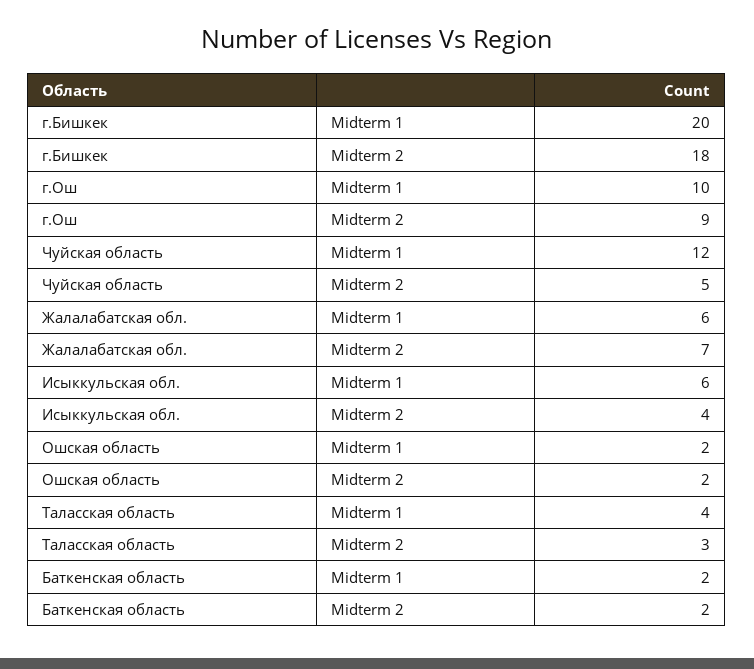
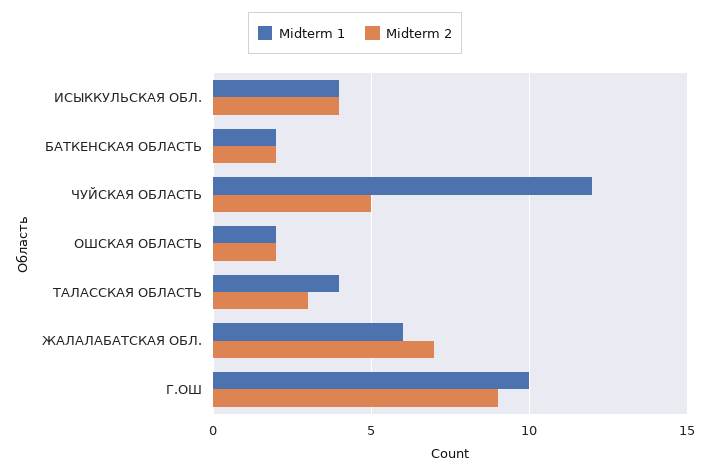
  {
    "Midterm 1": {
-     "г.Бишкек": 20,
      "г.Ош": 10,
      "Чуйская область": 12,
      "Жалалабатская обл.": 6,
-     "Исыккульская обл.": 6,
+     "Исыккульская обл.": 4,
      "Ошская область": 2,
      "Таласская область": 4,
      "Баткенская область": 2
    },
    "Midterm 2": {
-     "г.Бишкек": 18,
      "г.Ош": 9,
      "Чуйская область": 5,
      "Жалалабатская обл.": 7,
      "Исыккульская обл.": 4,
      "Ошская область": 2,
      "Таласская область": 3,
      "Баткенская область": 2
    }
  }

